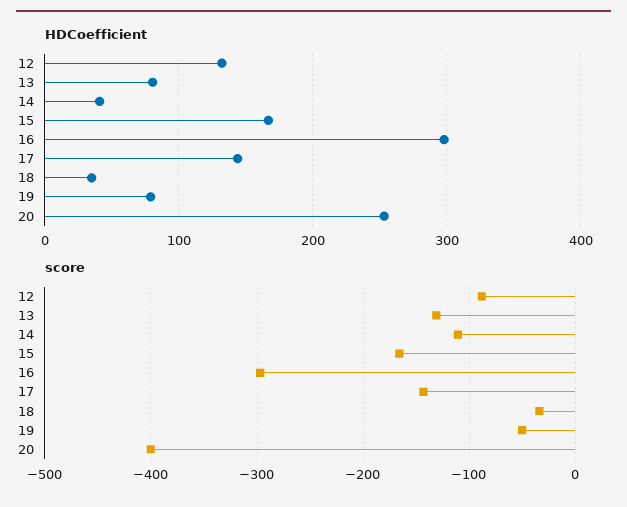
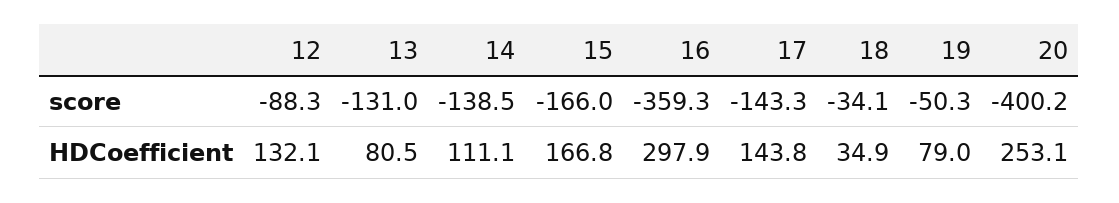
  {
    "HDCoefficient": {
      "12": 132.1,
      "13": 80.5,
-     "14": 40,
+     "14": 111.1,
      "15": 166.8,
      "16": 297.9,
      "17": 143.8,
      "18": 34.9,
      "19": 79,
      "20": 253.1
    },
    "score": {
      "12": -88.3,
      "13": -131,
-     "14": -110,
+     "14": -138.5,
      "15": -166,
-     "16": -300,
+     "16": -359.3,
      "17": -143.3,
      "18": -34.1,
      "19": -50.3,
      "20": -400.2
    }
  }

